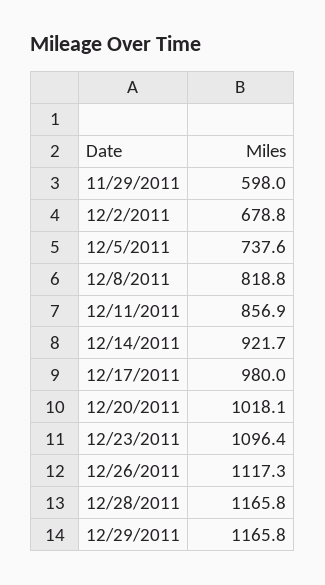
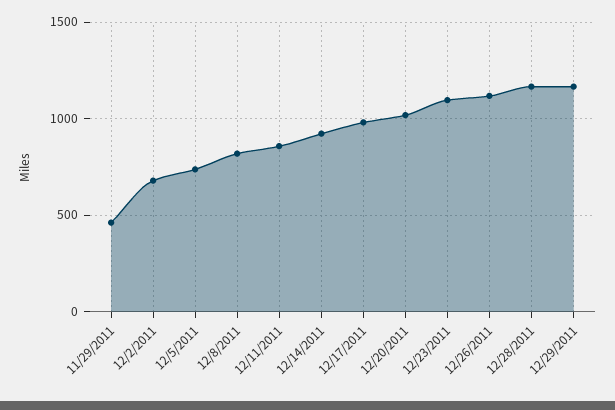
  {
-   "11/29/2011": 598,
+   "11/29/2011": 450,
    "12/2/2011": 678.8,
    "12/5/2011": 737.6,
    "12/8/2011": 818.8,
    "12/11/2011": 856.9,
    "12/14/2011": 921.7,
    "12/17/2011": 980,
    "12/20/2011": 1018.1,
    "12/23/2011": 1096.4,
    "12/26/2011": 1117.3,
    "12/28/2011": 1165.8,
    "12/29/2011": 1165.8
  }

